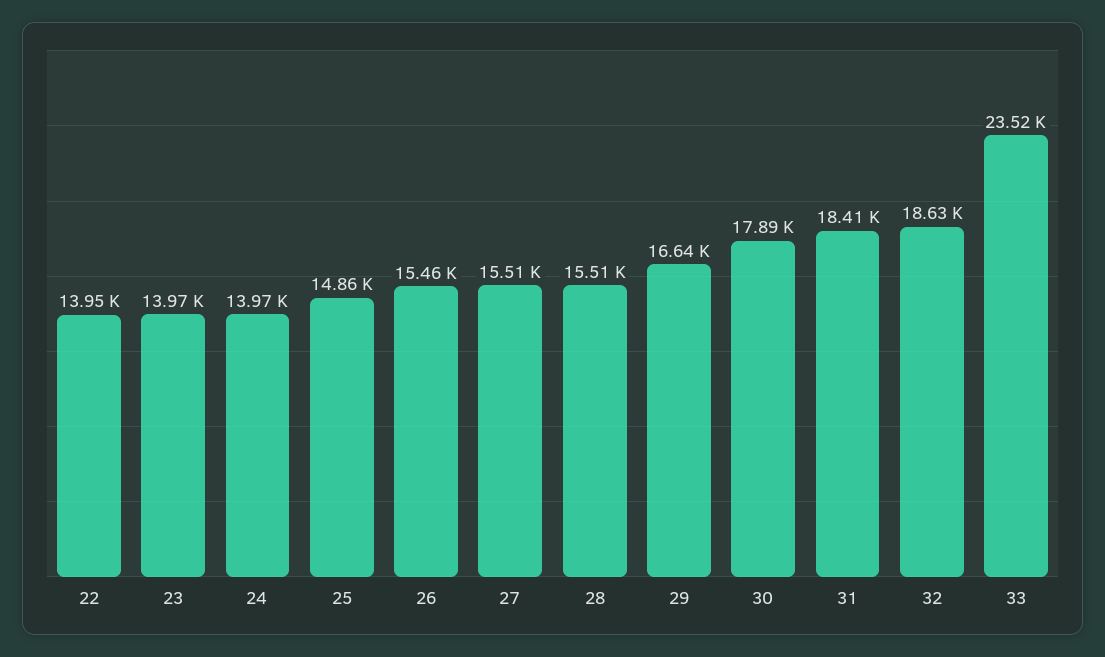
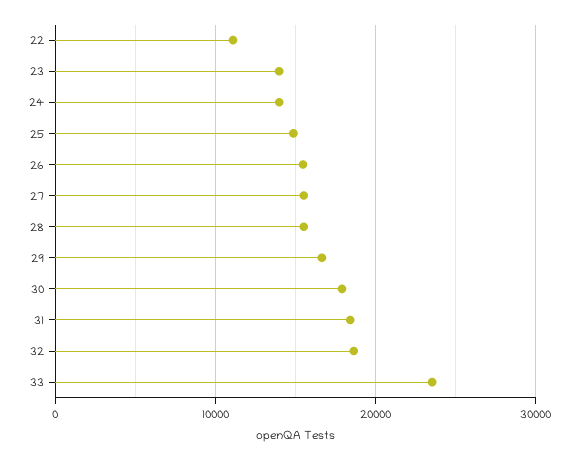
  {
-   "22": 13950,
+   "22": 11000,
    "23": 13970,
    "24": 13970,
    "25": 14860,
    "26": 15460,
    "27": 15510,
    "28": 15510,
    "29": 16640,
    "30": 17890,
    "31": 18410,
    "32": 18630,
    "33": 23520
  }

